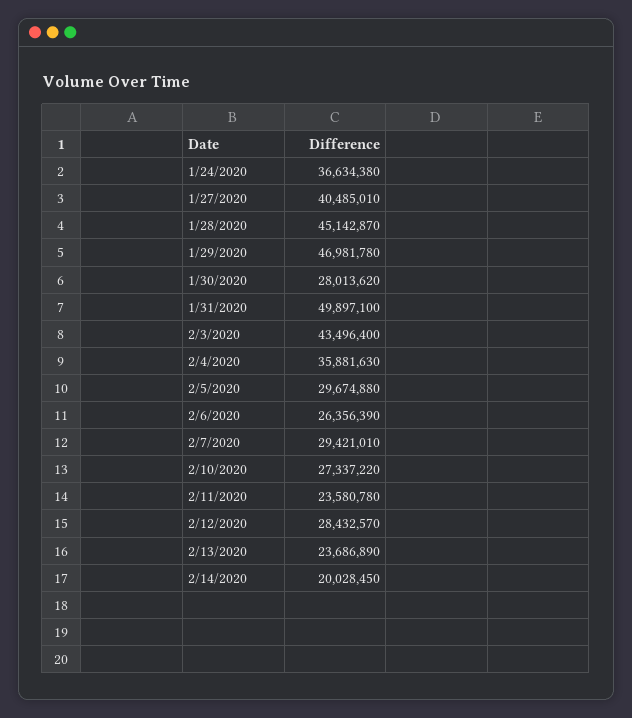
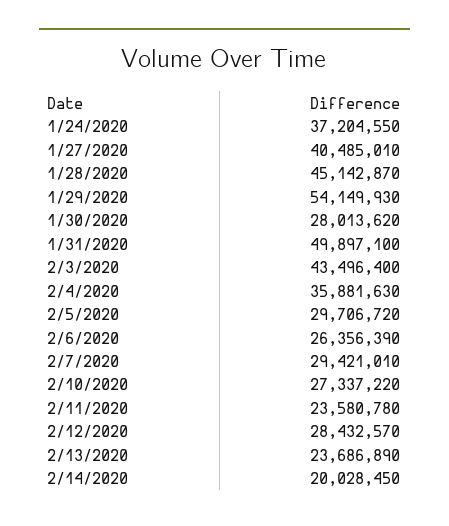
  {
-   "1/24/2020": 36634380,
+   "1/24/2020": 37204550,
    "1/27/2020": 40485010,
    "1/28/2020": 45142870,
-   "1/29/2020": 46981780,
+   "1/29/2020": 54149930,
    "1/30/2020": 28013620,
    "1/31/2020": 49897100,
    "2/3/2020": 43496400,
    "2/4/2020": 35881630,
-   "2/5/2020": 29674880,
+   "2/5/2020": 29706720,
    "2/6/2020": 26356390,
    "2/7/2020": 29421010,
    "2/10/2020": 27337220,
    "2/11/2020": 23580780,
    "2/12/2020": 28432570,
    "2/13/2020": 23686890,
    "2/14/2020": 20028450
  }

